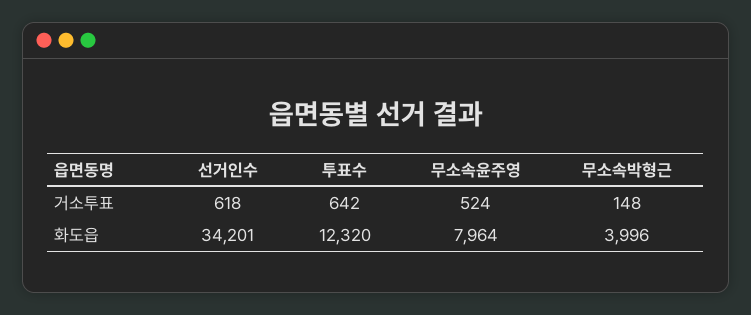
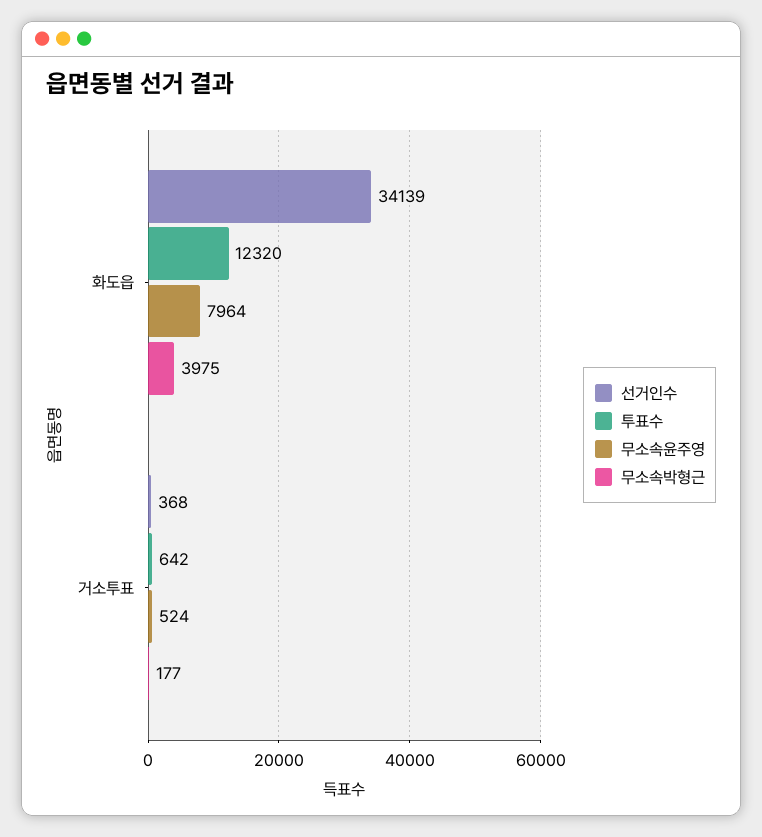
  {
    "선거인수": {
-     "거소투표": 618,
+     "거소투표": 368,
-     "화도읍": 34201
+     "화도읍": 34139
    },
    "투표수": {
      "거소투표": 642,
      "화도읍": 12320
    },
    "무소속윤주영": {
      "거소투표": 524,
      "화도읍": 7964
    },
    "무소속박형근": {
-     "거소투표": 148,
+     "거소투표": 177,
-     "화도읍": 3996
+     "화도읍": 3975
    }
  }

